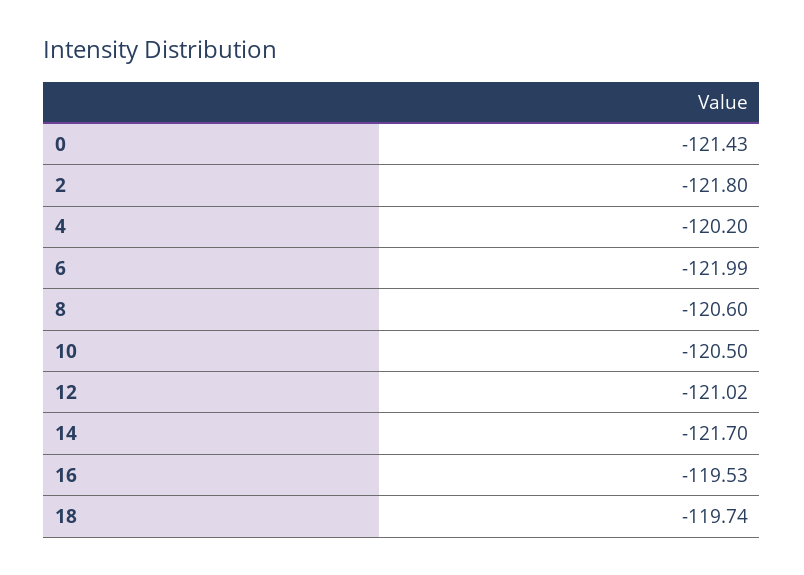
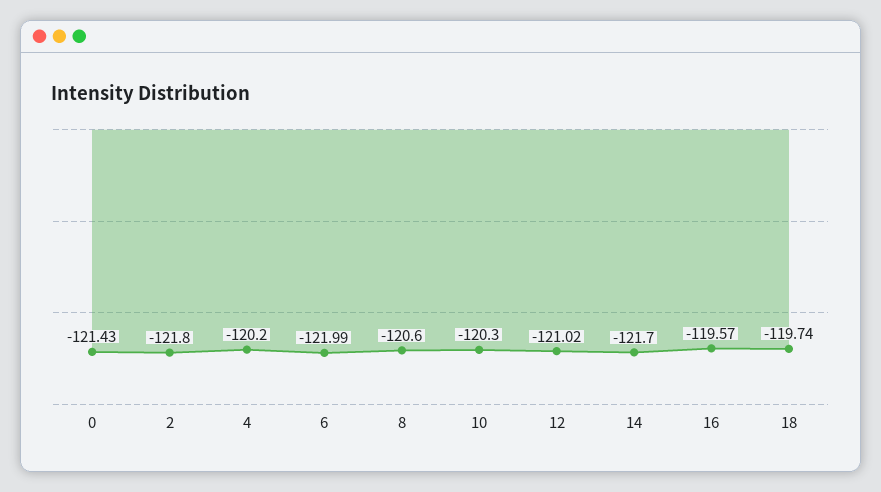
  {
    "0": -121.43,
    "2": -121.8,
    "4": -120.2,
    "6": -121.99,
    "8": -120.6,
-   "10": -120.5,
+   "10": -120.3,
    "12": -121.02,
    "14": -121.7,
-   "16": -119.53,
+   "16": -119.57,
    "18": -119.74
  }

